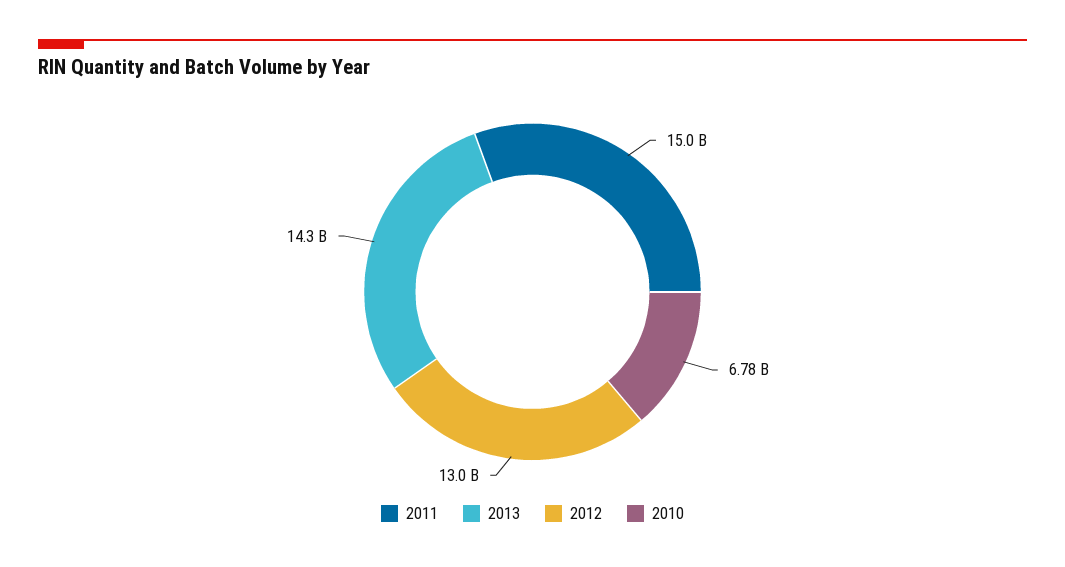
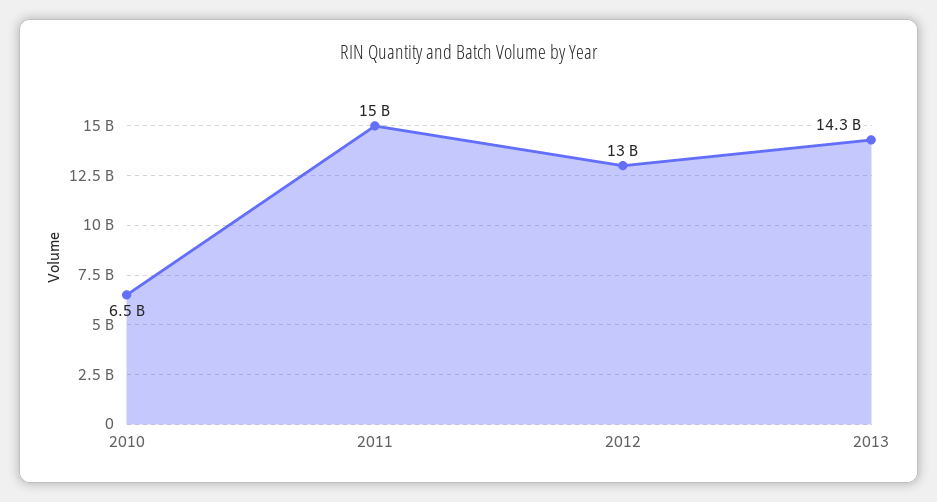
  {
    "2011": 15000000000,
    "2013": 14300000000,
    "2012": 13000000000,
-   "2010": 6780000000
+   "2010": 6500000000
  }

